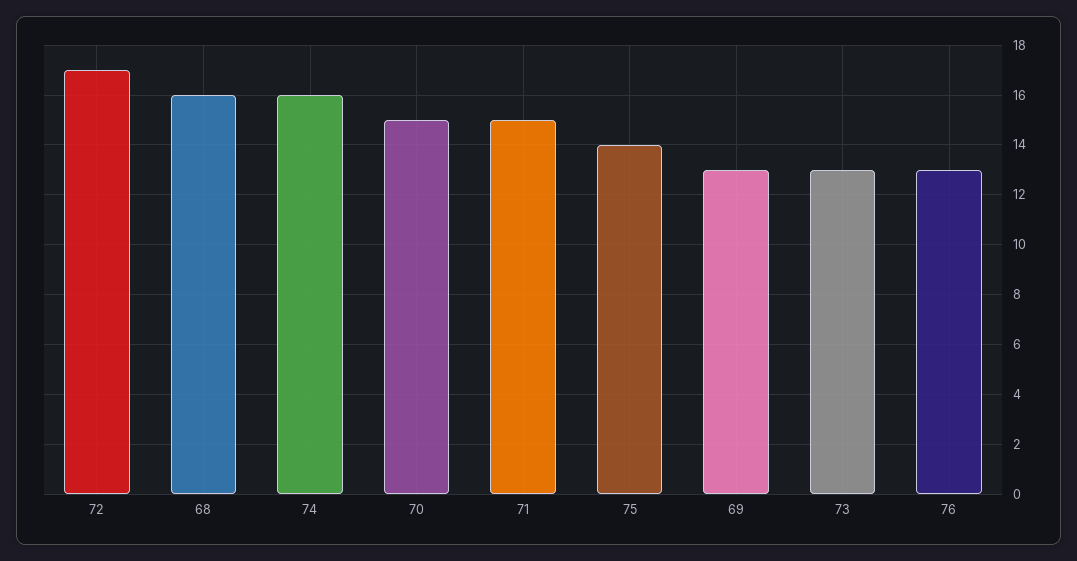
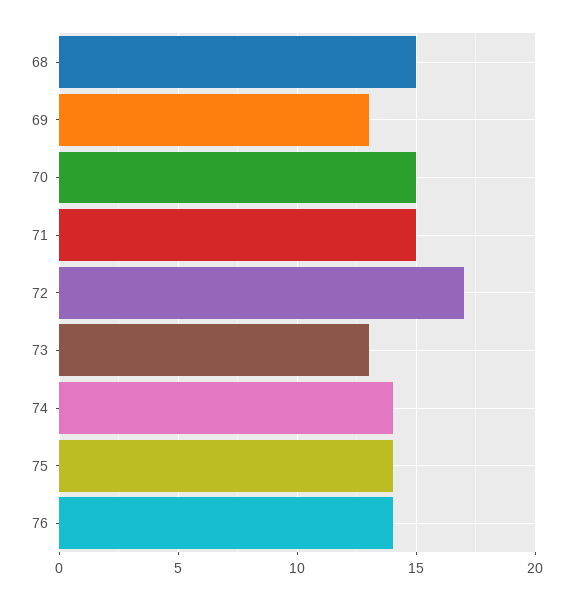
  {
    "72": 17,
-   "68": 16,
+   "68": 15,
-   "74": 16,
+   "74": 14,
    "70": 15,
    "71": 15,
    "75": 14,
    "69": 13,
    "73": 13,
-   "76": 13
+   "76": 14
  }

